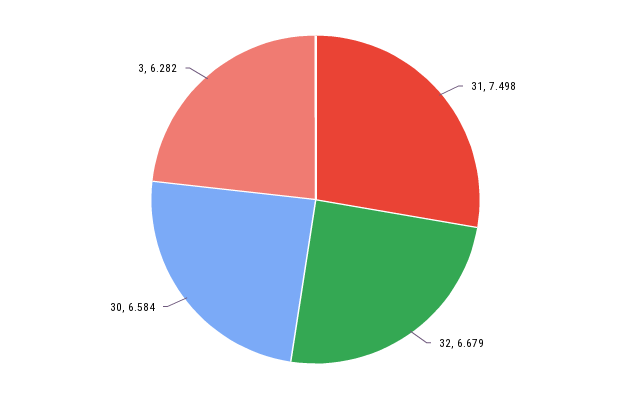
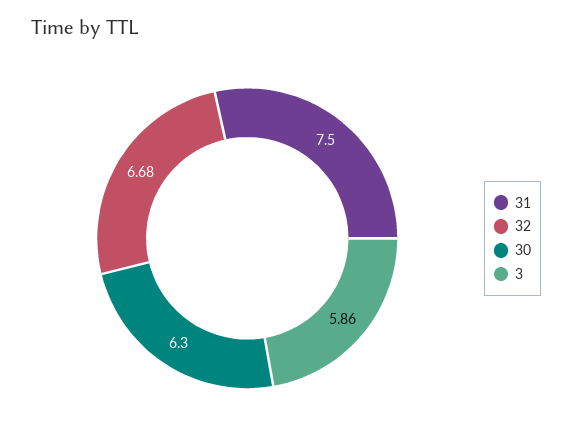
  {
    "31": 7.498,
    "32": 6.679,
-   "30": 6.584,
+   "30": 6.3,
-   "3": 6.282
+   "3": 5.86
  }

